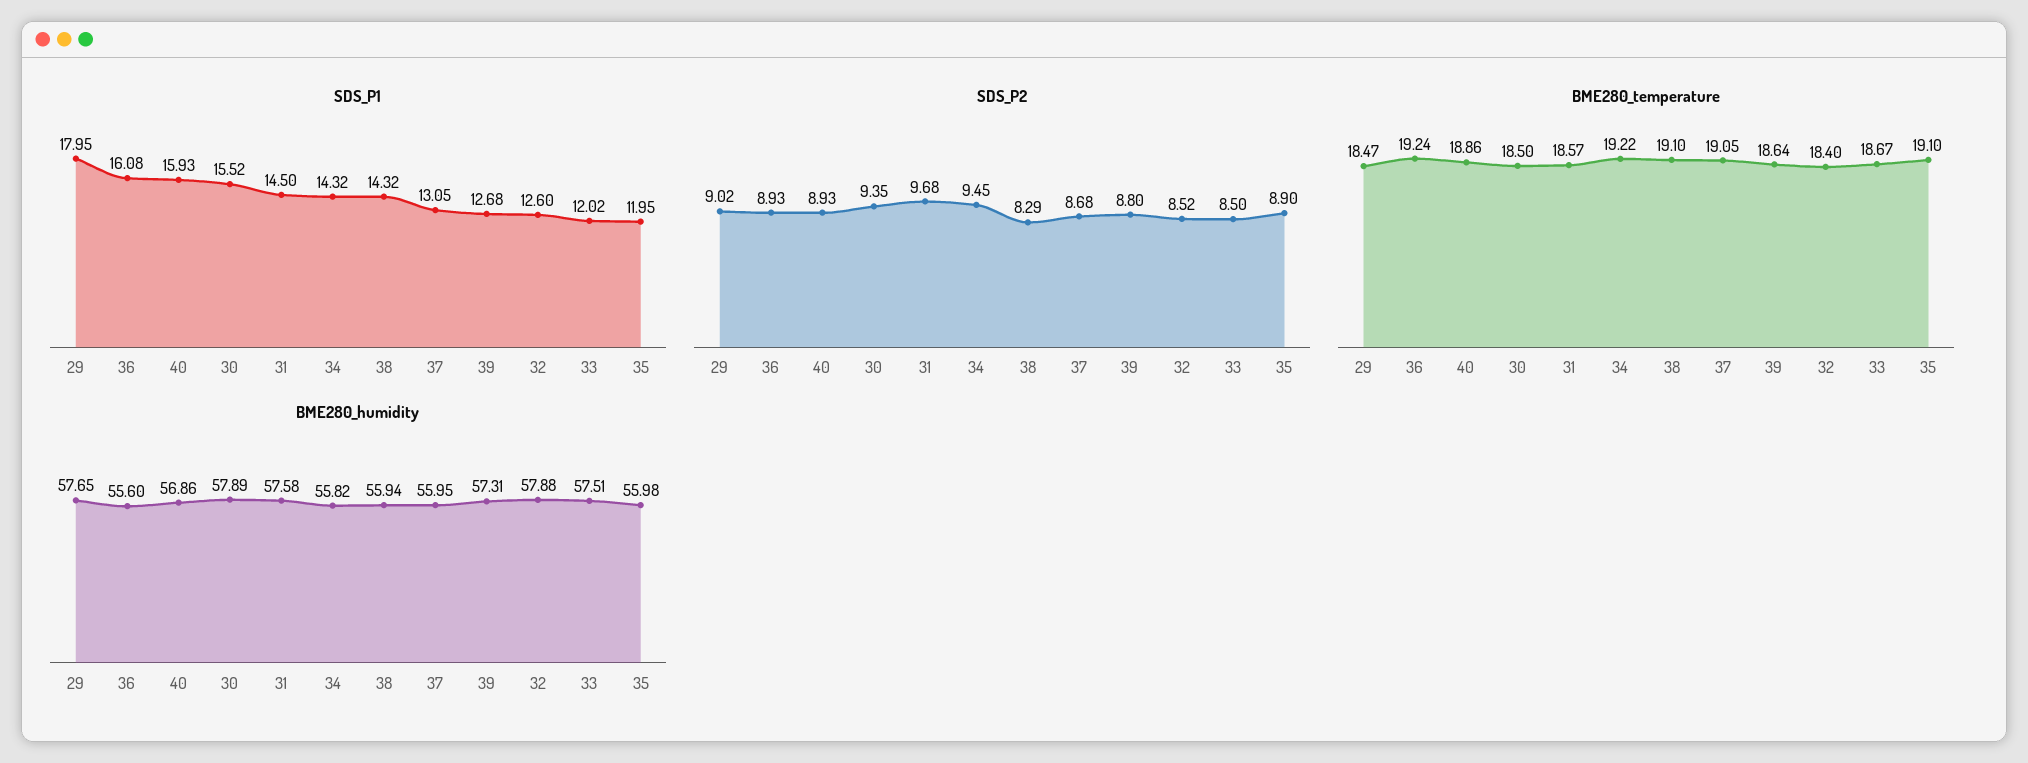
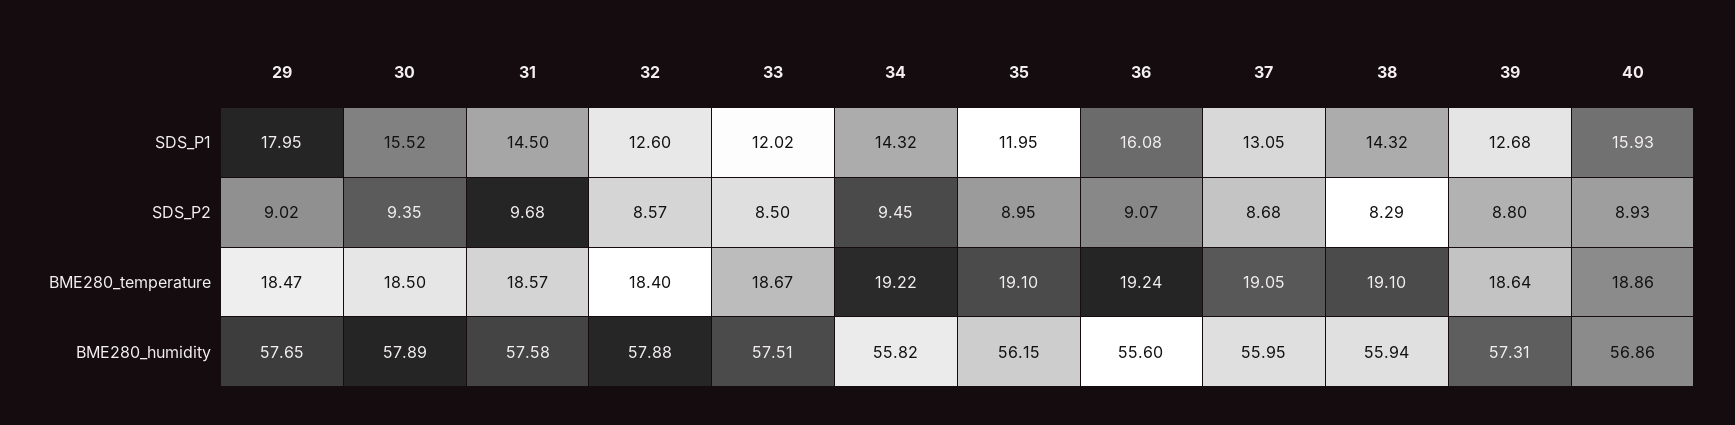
  {
    "SDS_P1": {
      "29": 17.95,
      "36": 16.08,
      "40": 15.93,
      "30": 15.52,
      "31": 14.5,
      "34": 14.32,
      "38": 14.32,
      "37": 13.05,
      "39": 12.68,
      "32": 12.6,
      "33": 12.02,
      "35": 11.95
    },
    "SDS_P2": {
      "29": 9.02,
-     "36": 8.93,
+     "36": 9.07,
      "40": 8.93,
      "30": 9.35,
      "31": 9.68,
      "34": 9.45,
      "38": 8.29,
      "37": 8.68,
      "39": 8.8,
-     "32": 8.52,
+     "32": 8.57,
      "33": 8.5,
-     "35": 8.9
+     "35": 8.95
    },
    "BME280_temperature": {
      "29": 18.47,
      "36": 19.24,
      "40": 18.86,
      "30": 18.5,
      "31": 18.57,
      "34": 19.22,
      "38": 19.1,
      "37": 19.05,
      "39": 18.64,
      "32": 18.4,
      "33": 18.67,
      "35": 19.1
    },
    "BME280_humidity": {
      "29": 57.65,
      "36": 55.6,
      "40": 56.86,
      "30": 57.89,
      "31": 57.58,
      "34": 55.82,
      "38": 55.94,
      "37": 55.95,
      "39": 57.31,
      "32": 57.88,
      "33": 57.51,
-     "35": 55.98
+     "35": 56.15
    }
  }

